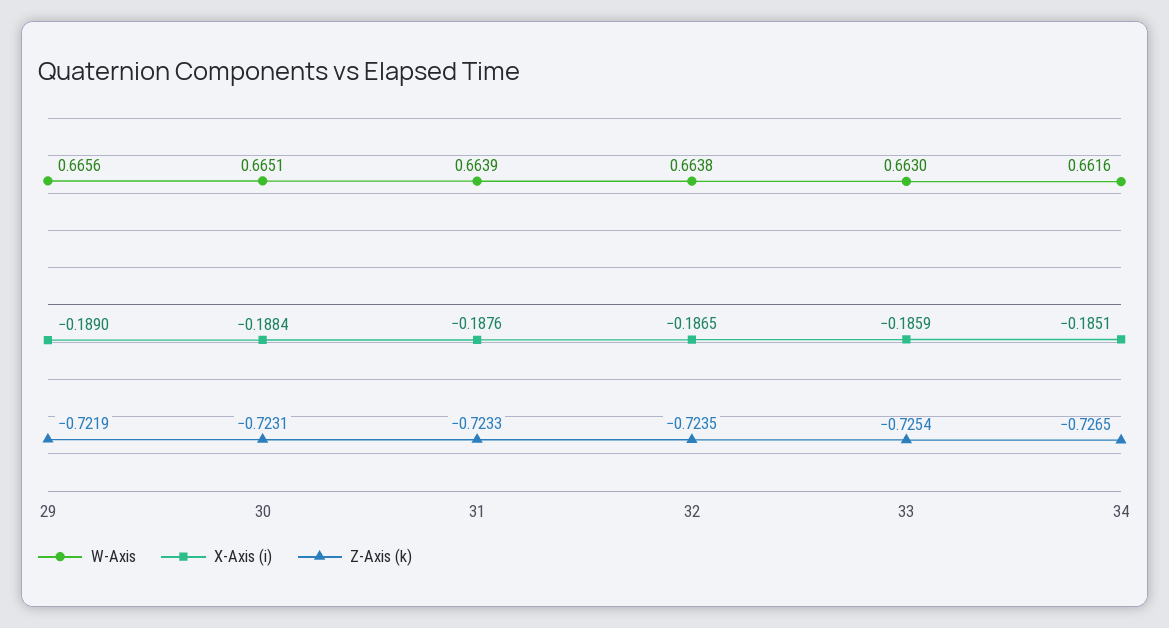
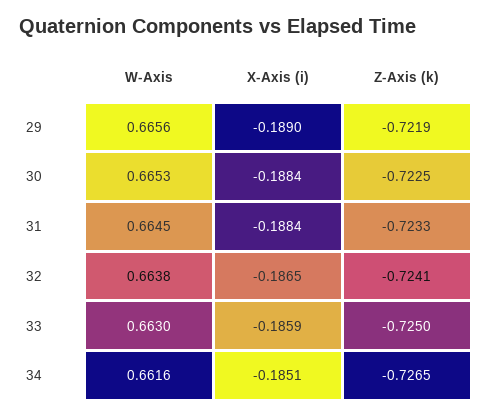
  {
    "W-Axis": {
      "29": 0.6656,
-     "30": 0.6651,
+     "30": 0.6653,
-     "31": 0.6639,
+     "31": 0.6645,
      "32": 0.6638,
      "33": 0.663,
      "34": 0.6616
    },
    "X-Axis (i)": {
      "29": -0.189,
      "30": -0.1884,
-     "31": -0.1876,
+     "31": -0.1884,
      "32": -0.1865,
      "33": -0.1859,
      "34": -0.1851
    },
    "Z-Axis (k)": {
      "29": -0.7219,
-     "30": -0.7231,
+     "30": -0.7225,
      "31": -0.7233,
-     "32": -0.7235,
+     "32": -0.7241,
-     "33": -0.7254,
+     "33": -0.725,
      "34": -0.7265
    }
  }

